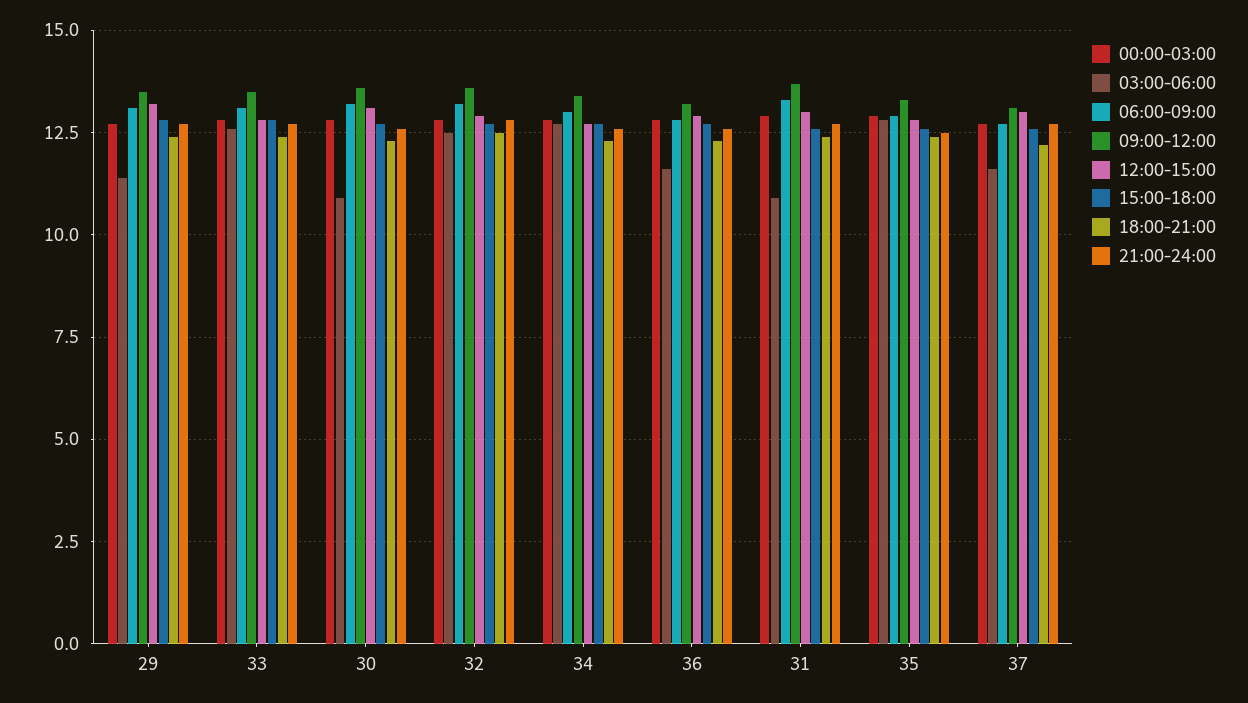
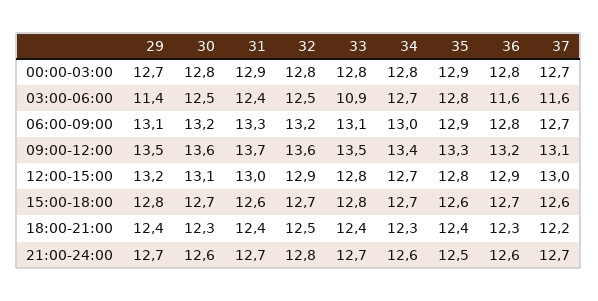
  {
    "00:00-03:00": {
      "29": 12.7,
      "33": 12.8,
      "30": 12.8,
      "32": 12.8,
      "34": 12.8,
      "36": 12.8,
      "31": 12.9,
      "35": 12.9,
      "37": 12.7
    },
    "03:00-06:00": {
      "29": 11.4,
-     "33": 12.5,
+     "33": 10.9,
-     "30": 11,
+     "30": 12.5,
      "32": 12.5,
      "34": 12.7,
      "36": 11.6,
-     "31": 11,
+     "31": 12.4,
      "35": 12.8,
      "37": 11.6
    },
    "06:00-09:00": {
      "29": 13.1,
      "33": 13.1,
      "30": 13.2,
      "32": 13.2,
      "34": 13,
      "36": 12.8,
      "31": 13.3,
      "35": 12.9,
      "37": 12.7
    },
    "09:00-12:00": {
      "29": 13.5,
      "33": 13.5,
      "30": 13.6,
      "32": 13.6,
      "34": 13.4,
      "36": 13.2,
      "31": 13.7,
      "35": 13.3,
      "37": 13.1
    },
    "12:00-15:00": {
      "29": 13.2,
      "33": 12.8,
      "30": 13.1,
      "32": 12.9,
      "34": 12.7,
      "36": 12.9,
      "31": 13,
      "35": 12.8,
      "37": 13
    },
    "15:00-18:00": {
      "29": 12.8,
      "33": 12.8,
      "30": 12.7,
      "32": 12.7,
      "34": 12.7,
      "36": 12.7,
      "31": 12.6,
      "35": 12.6,
      "37": 12.6
    },
    "18:00-21:00": {
      "29": 12.4,
      "33": 12.4,
      "30": 12.3,
      "32": 12.5,
      "34": 12.3,
      "36": 12.3,
      "31": 12.4,
      "35": 12.4,
      "37": 12.2
    },
    "21:00-24:00": {
      "29": 12.7,
      "33": 12.7,
      "30": 12.6,
      "32": 12.8,
      "34": 12.6,
      "36": 12.6,
      "31": 12.7,
      "35": 12.5,
      "37": 12.7
    }
  }

